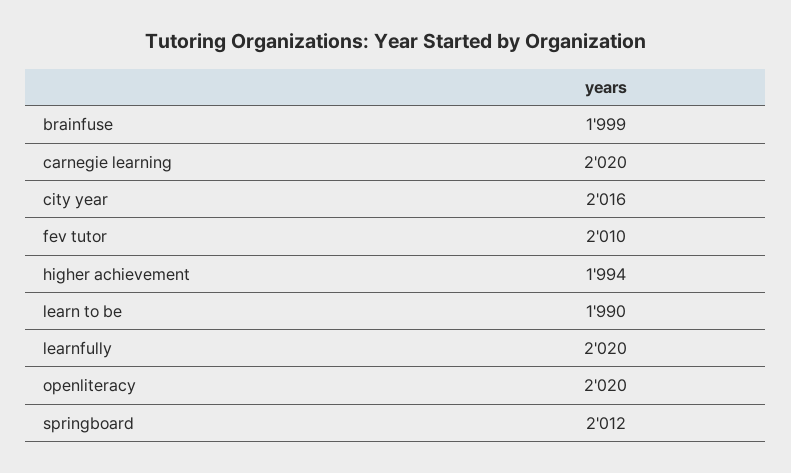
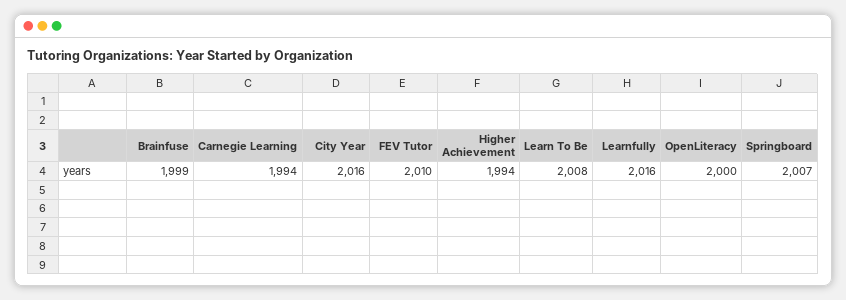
  {
    "brainfuse": 1999,
-   "carnegie learning": 2020,
+   "carnegie learning": 1994,
    "city year": 2016,
    "fev tutor": 2010,
    "higher achievement": 1994,
-   "learn to be": 1990,
+   "learn to be": 2008,
-   "learnfully": 2020,
+   "learnfully": 2016,
-   "openliteracy": 2020,
+   "openliteracy": 2000,
-   "springboard": 2012
+   "springboard": 2007
  }

